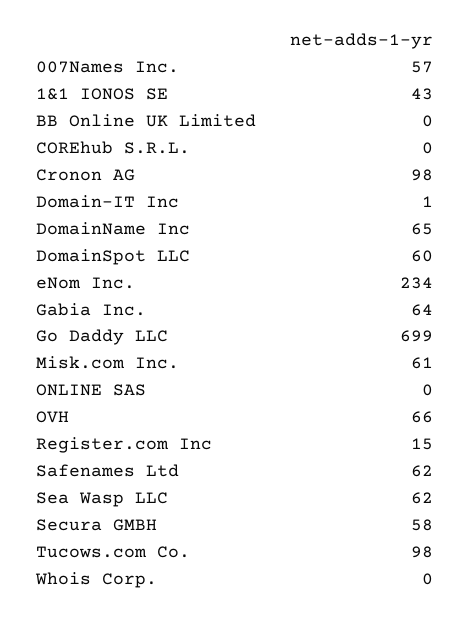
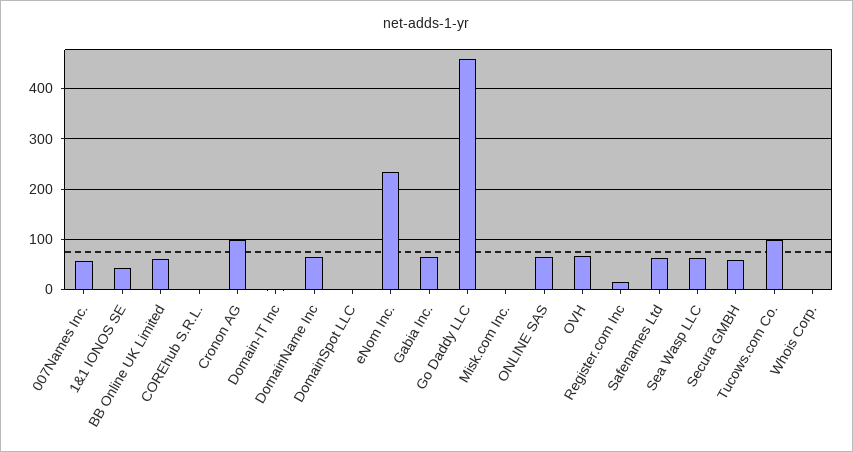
  {
    "007Names Inc.": 57,
    "1&1 IONOS SE": 43,
-   "BB Online UK Limited": 0,
+   "BB Online UK Limited": 60,
    "COREhub S.R.L.": 0,
    "Cronon AG": 98,
    "Domain-IT Inc": 1,
    "DomainName Inc": 65,
-   "DomainSpot LLC": 60,
+   "DomainSpot LLC": 0,
    "eNom Inc.": 234,
    "Gabia Inc.": 64,
-   "Go Daddy LLC": 699,
+   "Go Daddy LLC": 460,
-   "Misk.com Inc.": 61,
+   "Misk.com Inc.": 0,
-   "ONLINE SAS": 0,
+   "ONLINE SAS": 60,
    "OVH": 66,
    "Register.com Inc": 15,
    "Safenames Ltd": 62,
    "Sea Wasp LLC": 62,
    "Secura GMBH": 58,
    "Tucows.com Co.": 98,
    "Whois Corp.": 0
  }

